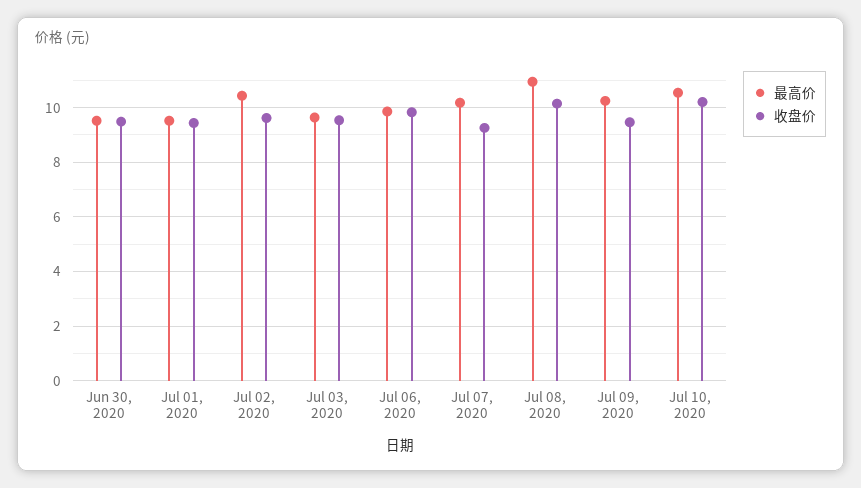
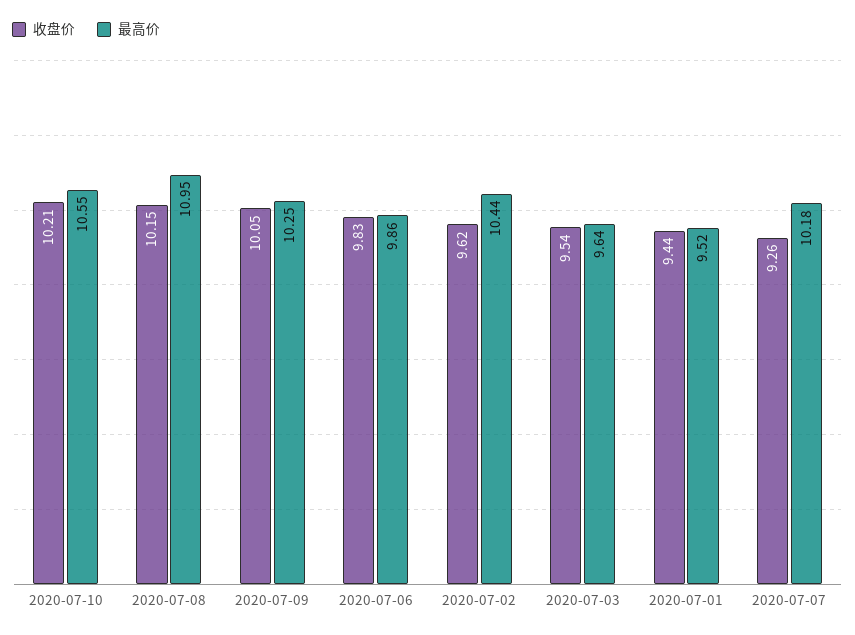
  {
    "最高价": {
-     "Jun 30, 2020": 9.5,
      "Jul 01, 2020": 9.52,
      "Jul 02, 2020": 10.44,
      "Jul 03, 2020": 9.64,
      "Jul 06, 2020": 9.86,
      "Jul 07, 2020": 10.18,
      "Jul 08, 2020": 10.95,
      "Jul 09, 2020": 10.25,
      "Jul 10, 2020": 10.55
    },
    "收盘价": {
-     "Jun 30, 2020": 9.5,
      "Jul 01, 2020": 9.44,
      "Jul 02, 2020": 9.62,
      "Jul 03, 2020": 9.54,
      "Jul 06, 2020": 9.83,
      "Jul 07, 2020": 9.26,
      "Jul 08, 2020": 10.15,
-     "Jul 09, 2020": 9.5,
+     "Jul 09, 2020": 10.05,
      "Jul 10, 2020": 10.21
    }
  }

